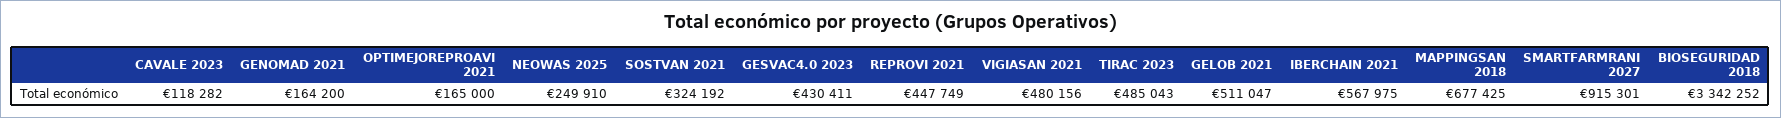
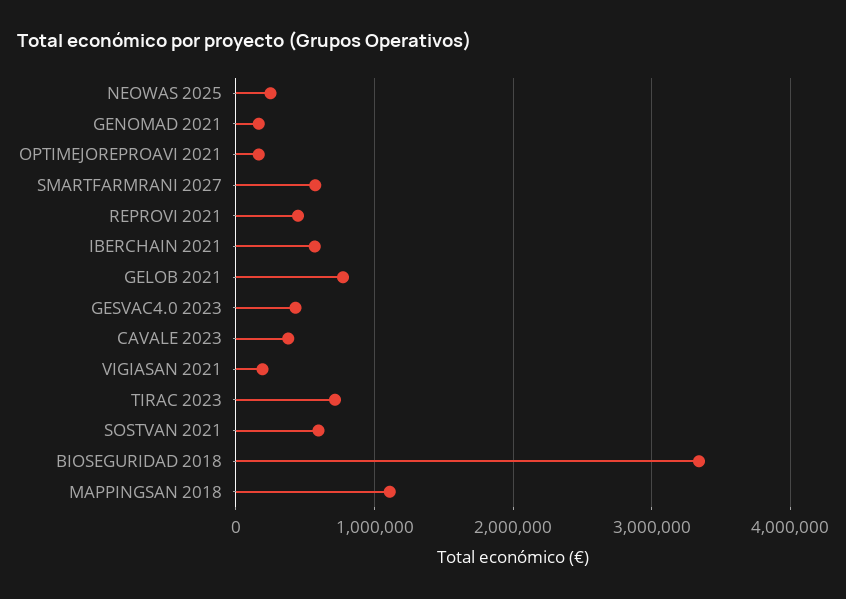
  {
-   "CAVALE 2023": 118282,
+   "CAVALE 2023": 400000,
    "GENOMAD 2021": 164200,
    "OPTIMEJOREPROAVI 2021": 165000,
    "NEOWAS 2025": 249910,
-   "SOSTVAN 2021": 324192,
+   "SOSTVAN 2021": 600000,
    "GESVAC4.0 2023": 430411,
    "REPROVI 2021": 447749,
-   "VIGIASAN 2021": 480156,
+   "VIGIASAN 2021": 200000,
-   "TIRAC 2023": 485043,
+   "TIRAC 2023": 700000,
-   "GELOB 2021": 511047,
+   "GELOB 2021": 800000,
    "IBERCHAIN 2021": 567975,
-   "MAPPINGSAN 2018": 677425,
+   "MAPPINGSAN 2018": 1100000,
-   "SMARTFARMRANI 2027": 915301,
+   "SMARTFARMRANI 2027": 600000,
    "BIOSEGURIDAD 2018": 3342252
  }

